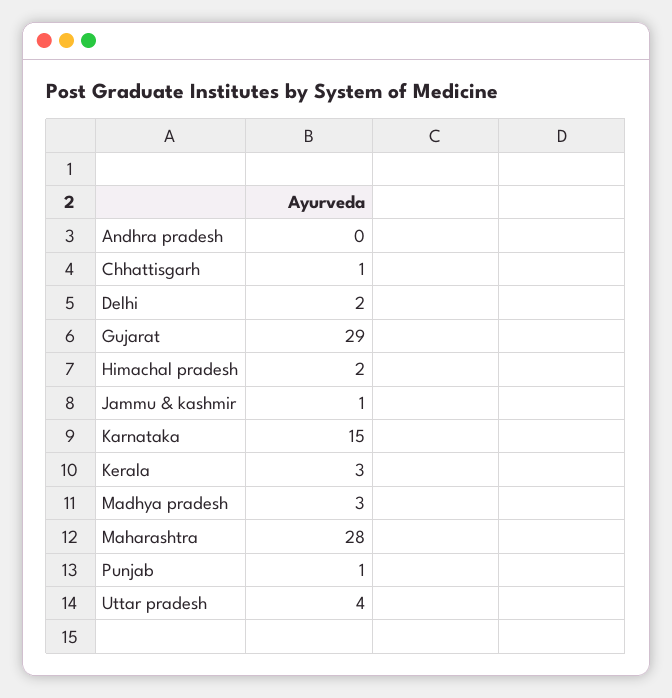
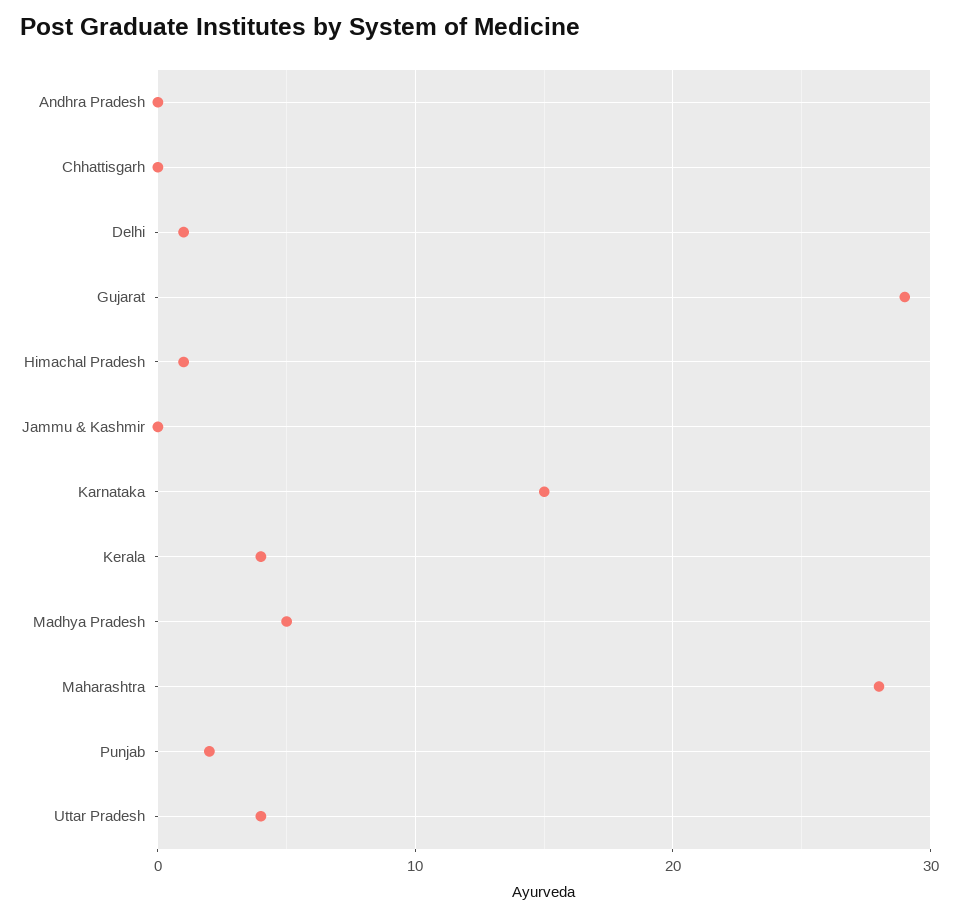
  {
    "Andhra pradesh": 0,
-   "Chhattisgarh": 1,
+   "Chhattisgarh": 0,
-   "Delhi": 2,
+   "Delhi": 1,
    "Gujarat": 29,
-   "Himachal pradesh": 2,
+   "Himachal pradesh": 1,
-   "Jammu & kashmir": 1,
+   "Jammu & kashmir": 0,
    "Karnataka": 15,
-   "Kerala": 3,
+   "Kerala": 4,
-   "Madhya pradesh": 3,
+   "Madhya pradesh": 5,
    "Maharashtra": 28,
-   "Punjab": 1,
+   "Punjab": 2,
    "Uttar pradesh": 4
  }

